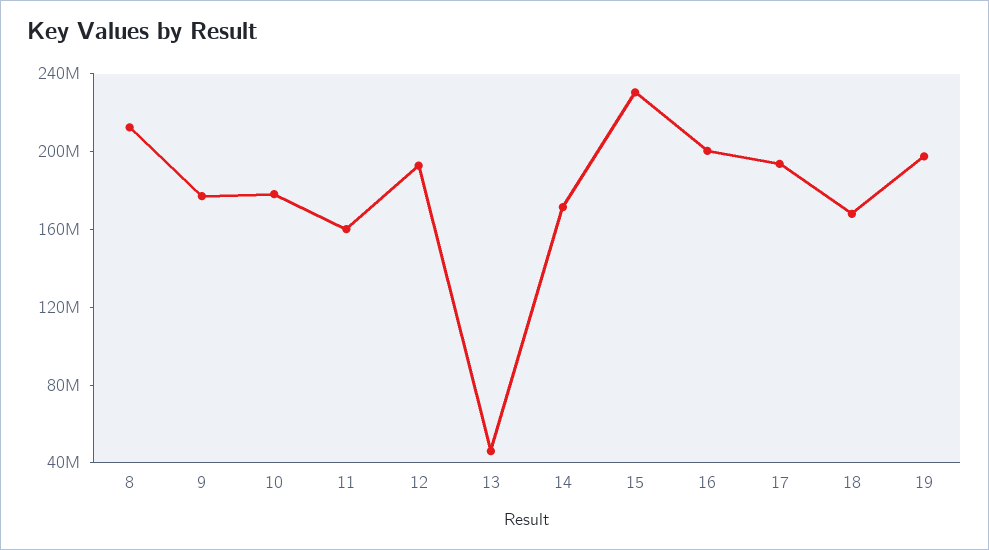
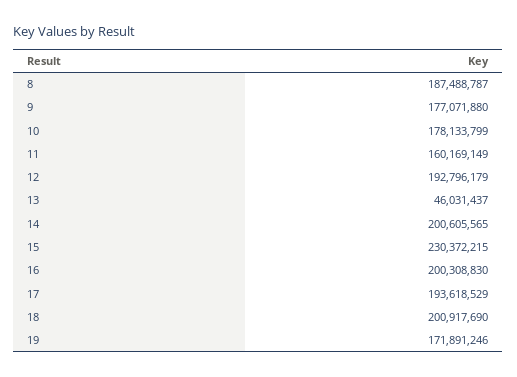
  {
-   "8": 210000000,
+   "8": 187488787,
    "9": 177071880,
    "10": 178133799,
    "11": 160169149,
    "12": 192796179,
    "13": 46031437,
-   "14": 170000000,
+   "14": 200605565,
    "15": 230372215,
    "16": 200308830,
    "17": 193618529,
-   "18": 170000000,
+   "18": 200917690,
-   "19": 200000000
+   "19": 171891246
  }

